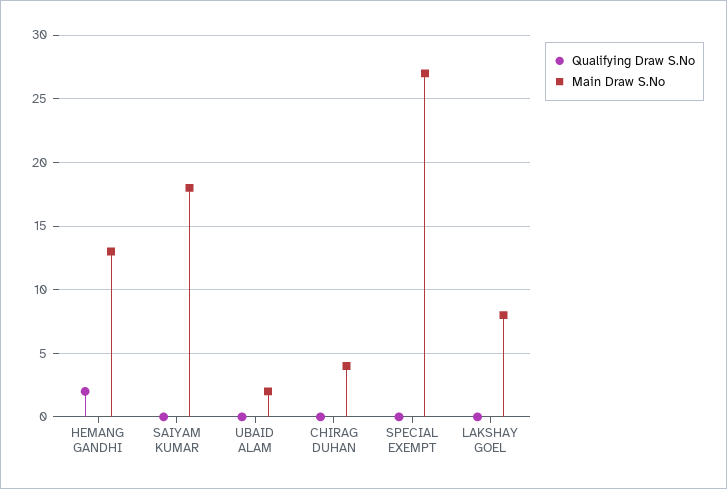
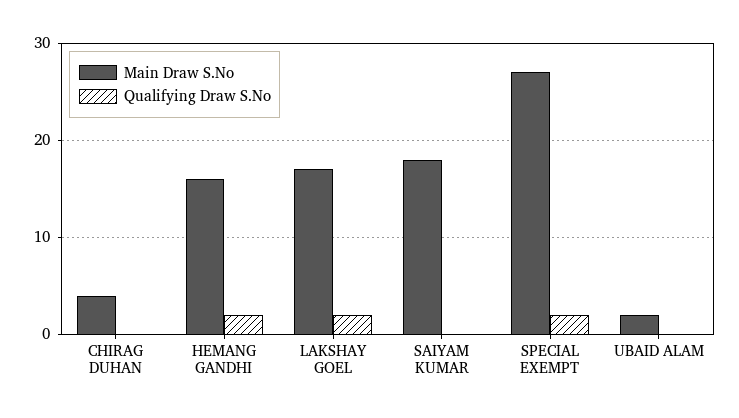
  {
    "Qualifying Draw S.No": {
      "HEMANG GANDHI": 2,
      "SAIYAM KUMAR": 0,
      "UBAID ALAM": 0,
      "CHIRAG DUHAN": 0,
-     "SPECIAL EXEMPT": 0,
+     "SPECIAL EXEMPT": 2,
-     "LAKSHAY GOEL": 0
+     "LAKSHAY GOEL": 2
    },
    "Main Draw S.No": {
-     "HEMANG GANDHI": 13,
+     "HEMANG GANDHI": 16,
      "SAIYAM KUMAR": 18,
      "UBAID ALAM": 2,
      "CHIRAG DUHAN": 4,
      "SPECIAL EXEMPT": 27,
-     "LAKSHAY GOEL": 8
+     "LAKSHAY GOEL": 17
    }
  }

